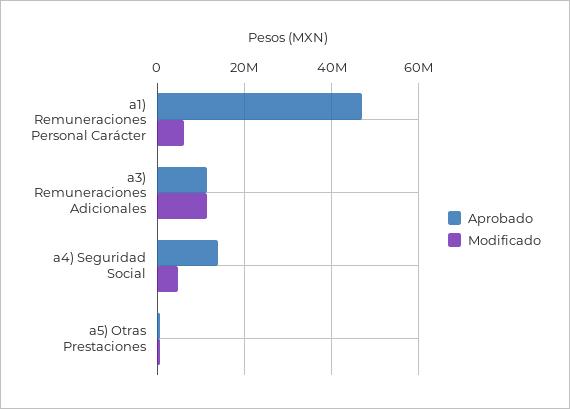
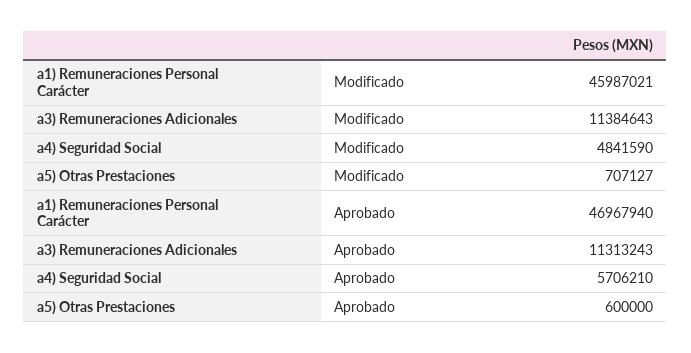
  {
    "Aprobado": {
      "a1) Remuneraciones Personal Carácter": 46967940,
      "a3) Remuneraciones Adicionales": 11313243,
-     "a4) Seguridad Social": 14000000,
+     "a4) Seguridad Social": 5706210,
      "a5) Otras Prestaciones": 600000
    },
    "Modificado": {
-     "a1) Remuneraciones Personal Carácter": 6000000,
+     "a1) Remuneraciones Personal Carácter": 45987021,
      "a3) Remuneraciones Adicionales": 11384643,
      "a4) Seguridad Social": 4841590,
      "a5) Otras Prestaciones": 707127
    }
  }

